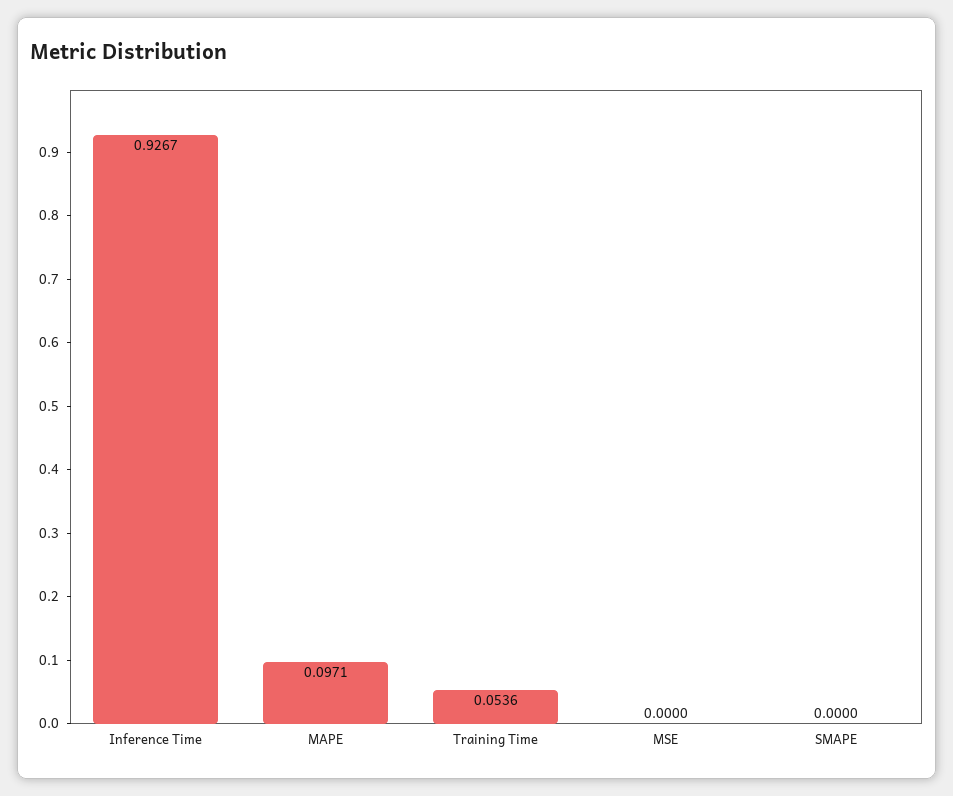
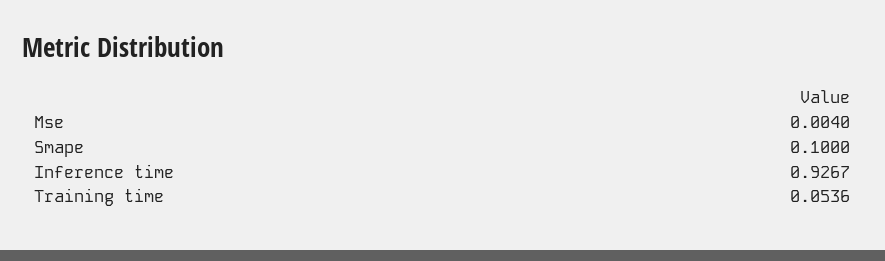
  {
    "Inference Time": 0.9267,
-   "MAPE": 0.0971,
    "Training Time": 0.0536,
-   "MSE": 0,
+   "MSE": 0.004,
-   "SMAPE": 0
+   "SMAPE": 0.1
  }

